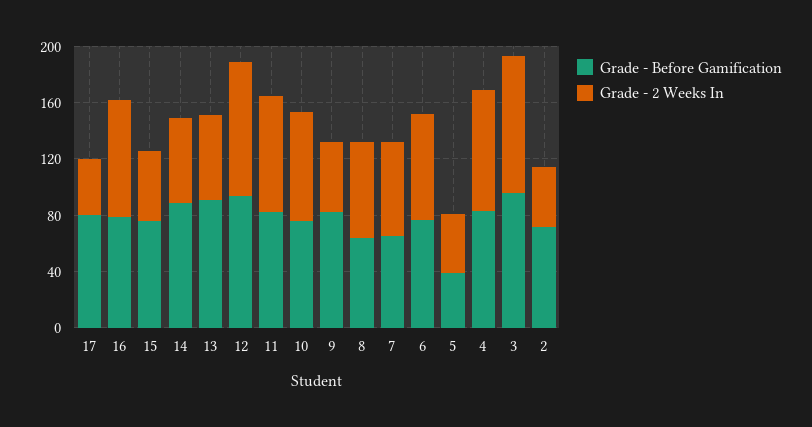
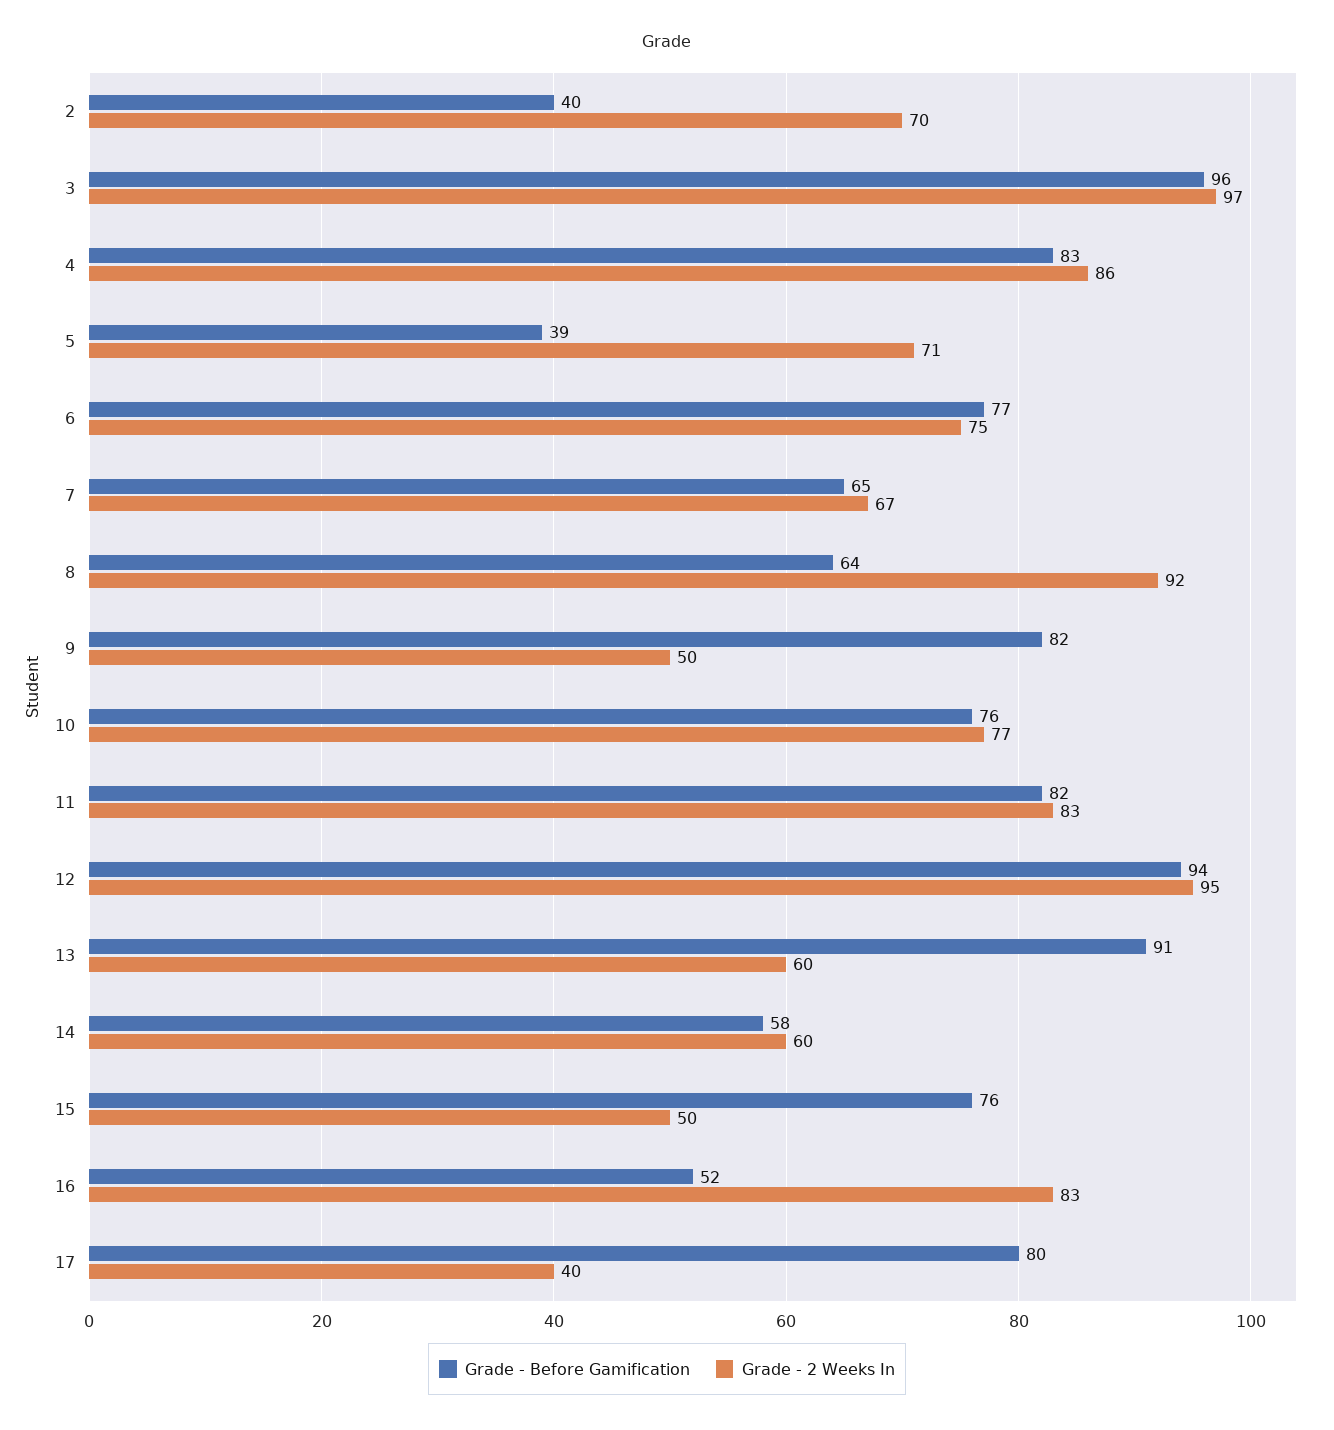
  {
    "Grade - Before Gamification": {
      "17": 80,
-     "16": 80,
+     "16": 52,
      "15": 76,
-     "14": 90,
+     "14": 58,
      "13": 91,
      "12": 94,
      "11": 82,
      "10": 76,
      "9": 82,
      "8": 64,
      "7": 65,
      "6": 77,
      "5": 39,
      "4": 83,
      "3": 96,
-     "2": 70
+     "2": 40
    },
    "Grade - 2 Weeks In": {
      "17": 40,
      "16": 83,
      "15": 50,
      "14": 60,
      "13": 60,
      "12": 95,
      "11": 83,
      "10": 77,
      "9": 50,
-     "8": 70,
+     "8": 92,
      "7": 67,
      "6": 75,
-     "5": 40,
+     "5": 71,
      "4": 86,
      "3": 97,
-     "2": 40
+     "2": 70
    }
  }

